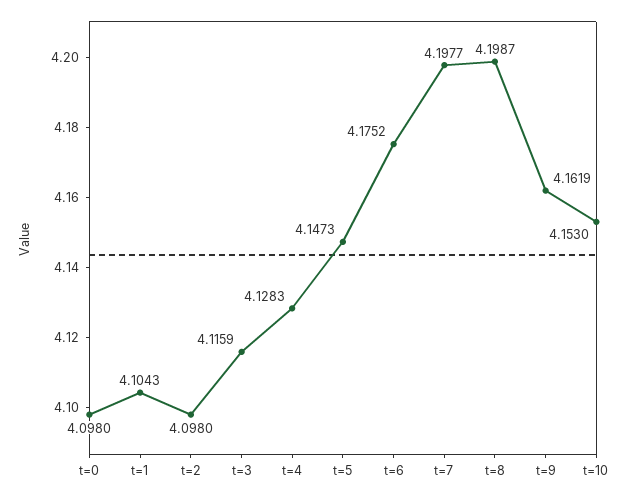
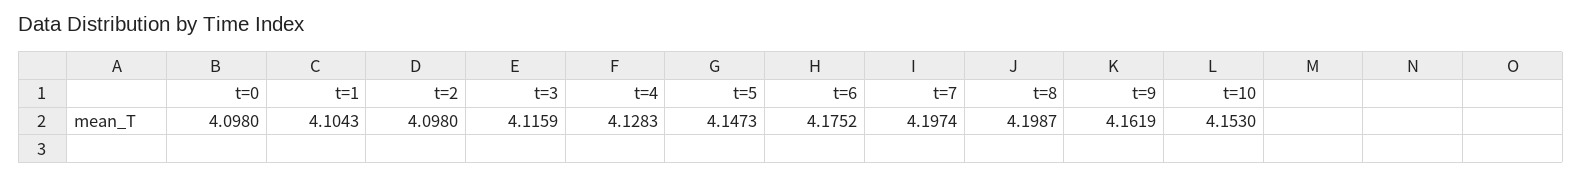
  {
    "t=0": 4.098,
    "t=1": 4.1043,
    "t=2": 4.098,
    "t=3": 4.1159,
    "t=4": 4.1283,
    "t=5": 4.1473,
    "t=6": 4.1752,
-   "t=7": 4.1977,
+   "t=7": 4.1974,
    "t=8": 4.1987,
    "t=9": 4.1619,
    "t=10": 4.153
  }

